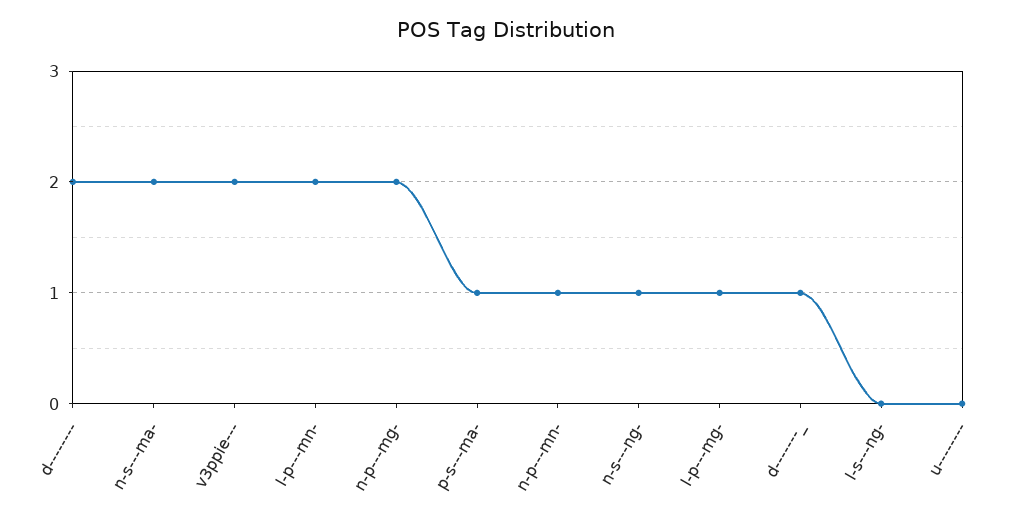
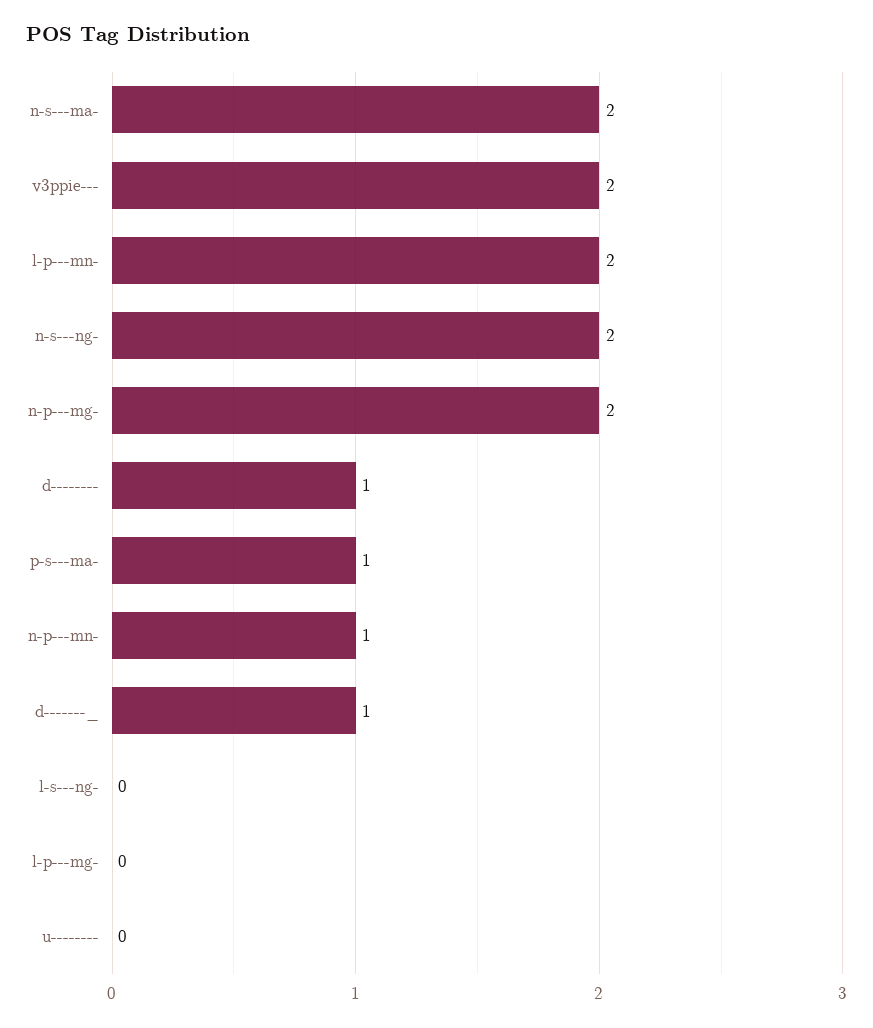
  {
-   "d--------": 2,
+   "d--------": 1,
    "n-s---ma-": 2,
    "v3ppie---": 2,
    "l-p---mn-": 2,
    "n-p---mg-": 2,
    "p-s---ma-": 1,
    "n-p---mn-": 1,
-   "n-s---ng-": 1,
+   "n-s---ng-": 2,
-   "l-p---mg-": 1,
+   "l-p---mg-": 0,
    "d-------_": 1,
    "l-s---ng-": 0,
    "u--------": 0
  }

